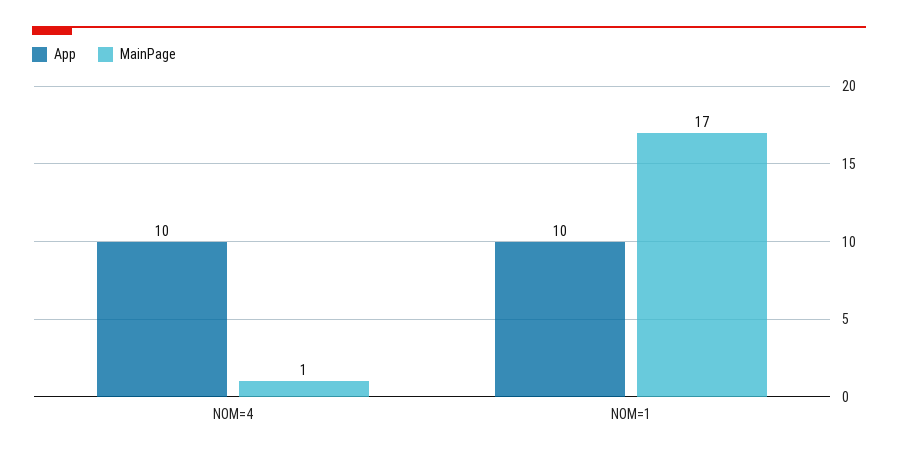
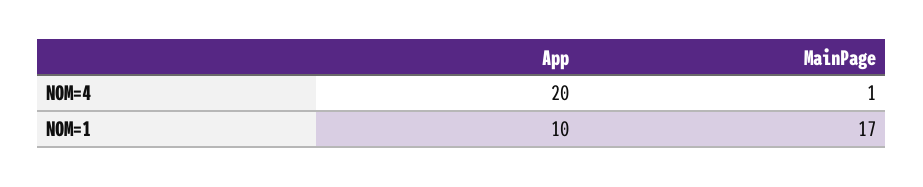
  {
    "App": {
-     "NOM=4": 10,
+     "NOM=4": 20,
      "NOM=1": 10
    },
    "MainPage": {
      "NOM=4": 1,
      "NOM=1": 17
    }
  }

